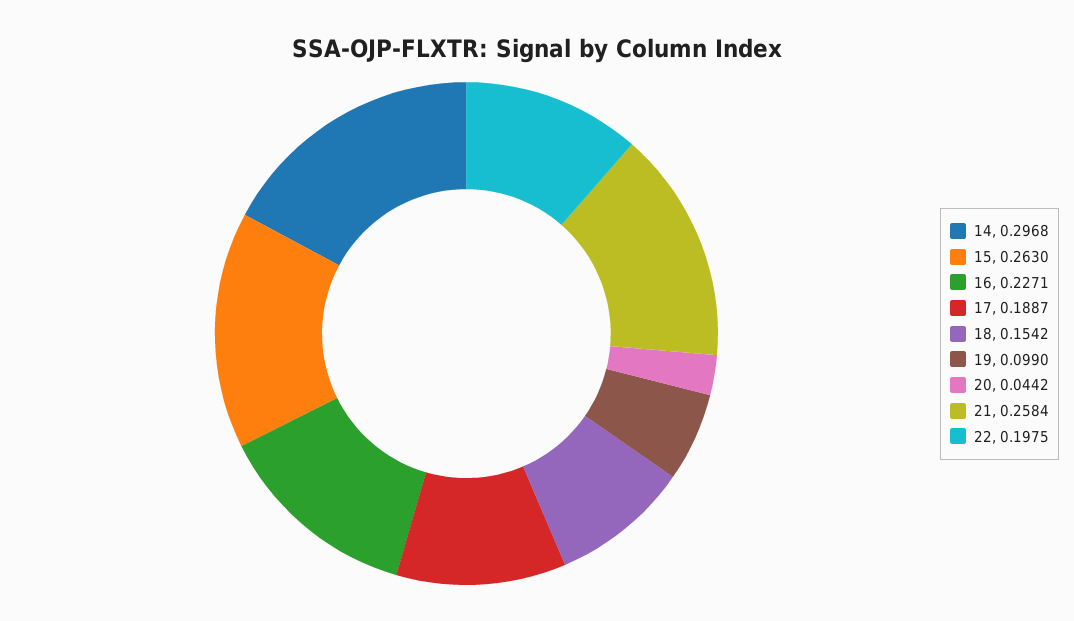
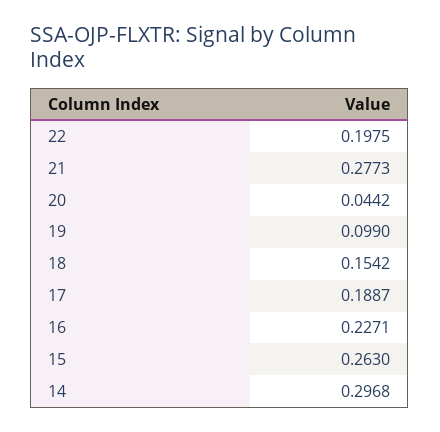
  {
    "14": 0.2968,
    "15": 0.263,
    "16": 0.2271,
    "17": 0.1887,
    "18": 0.1542,
    "19": 0.099,
    "20": 0.0442,
-   "21": 0.2584,
+   "21": 0.2773,
    "22": 0.1975
  }

